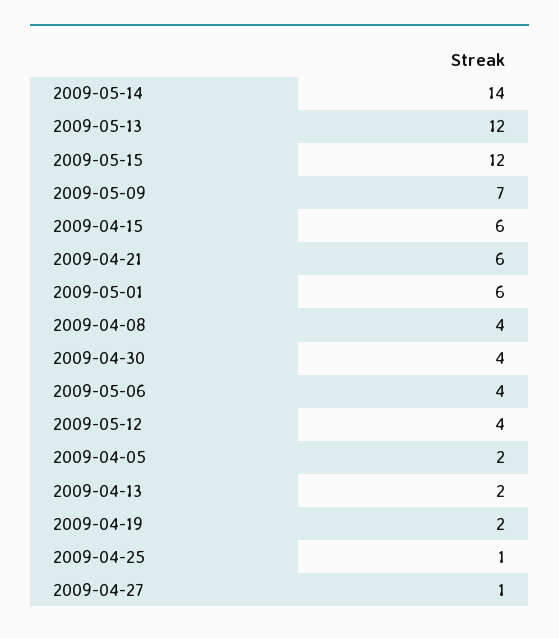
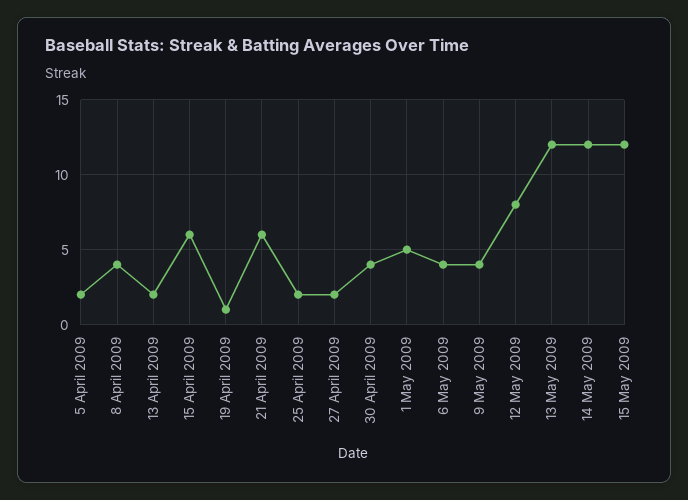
  {
-   "2009-05-14": 14,
+   "2009-05-14": 12,
    "2009-05-13": 12,
    "2009-05-15": 12,
-   "2009-05-09": 7,
+   "2009-05-09": 4,
    "2009-04-15": 6,
    "2009-04-21": 6,
-   "2009-05-01": 6,
+   "2009-05-01": 5,
    "2009-04-08": 4,
    "2009-04-30": 4,
    "2009-05-06": 4,
-   "2009-05-12": 4,
+   "2009-05-12": 8,
    "2009-04-05": 2,
    "2009-04-13": 2,
-   "2009-04-19": 2,
+   "2009-04-19": 1,
-   "2009-04-25": 1,
+   "2009-04-25": 2,
-   "2009-04-27": 1
+   "2009-04-27": 2
  }

